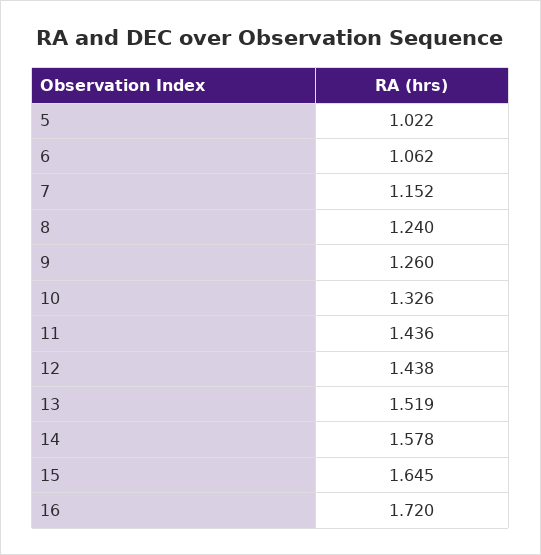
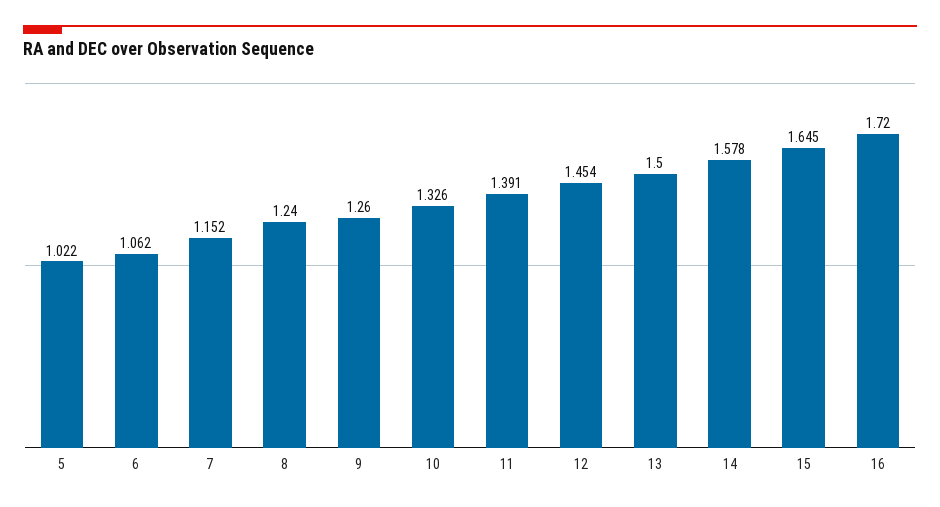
  {
    "5": 1.022,
    "6": 1.062,
    "7": 1.152,
    "8": 1.24,
    "9": 1.26,
    "10": 1.326,
-   "11": 1.436,
+   "11": 1.391,
-   "12": 1.438,
+   "12": 1.454,
-   "13": 1.519,
+   "13": 1.5,
    "14": 1.578,
    "15": 1.645,
    "16": 1.72
  }

